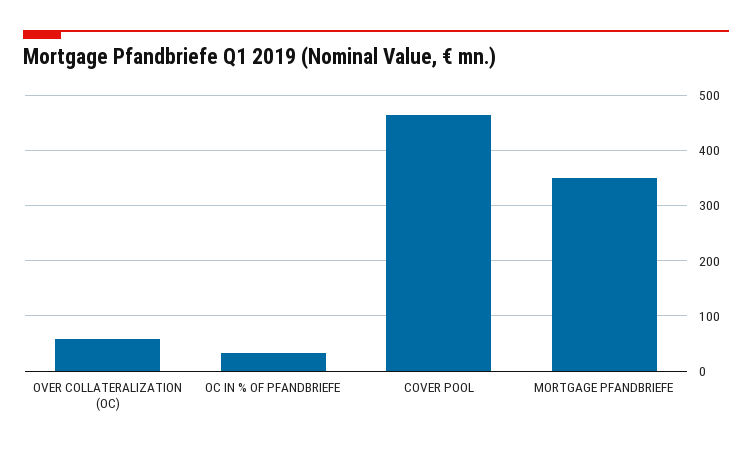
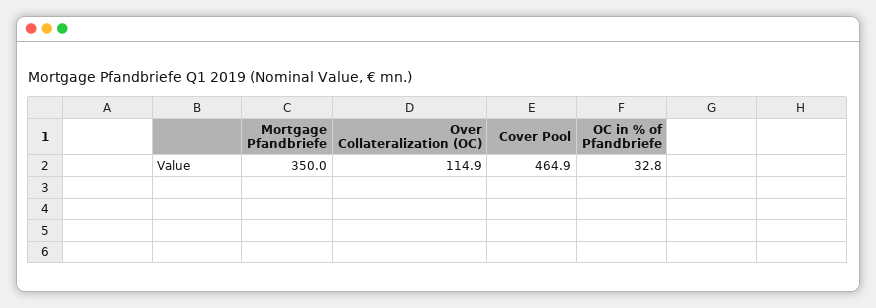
  {
-   "OVER COLLATERALIZATION (OC)": 60,
+   "OVER COLLATERALIZATION (OC)": 114.9,
    "OC IN % OF PFANDBRIEFE": 32.8,
    "COVER POOL": 464.9,
    "MORTGAGE PFANDBRIEFE": 350
  }

